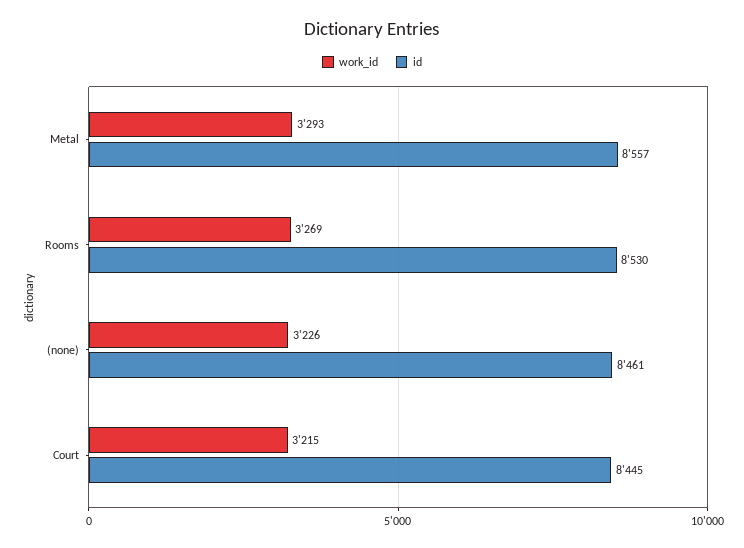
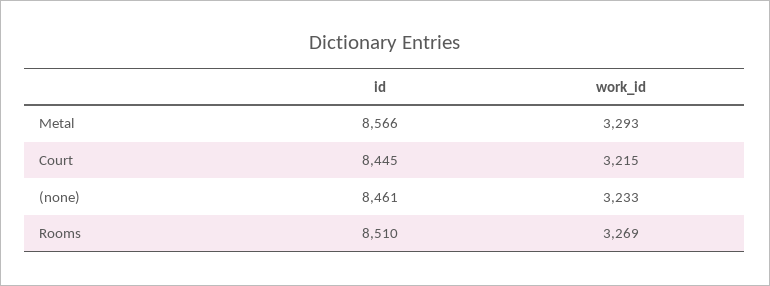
  {
    "work_id": {
      "Metal": 3293,
      "Rooms": 3269,
-     "(none)": 3226,
+     "(none)": 3233,
      "Court": 3215
    },
    "id": {
-     "Metal": 8557,
+     "Metal": 8566,
-     "Rooms": 8530,
+     "Rooms": 8510,
      "(none)": 8461,
      "Court": 8445
    }
  }

